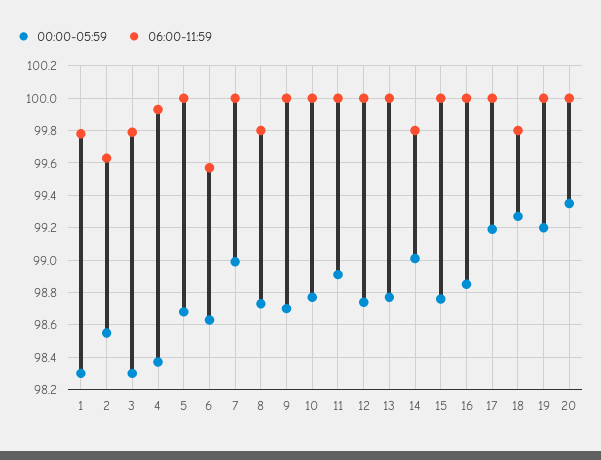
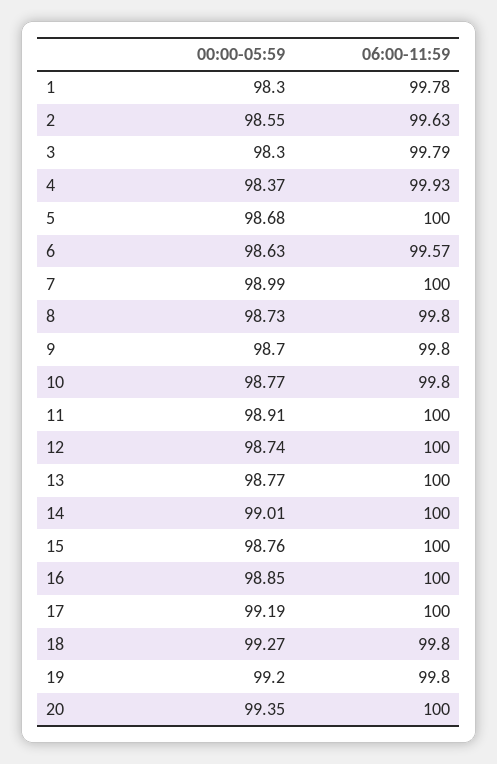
  {
    "00:00-05:59": {
      "1": 98.3,
      "2": 98.55,
      "3": 98.3,
      "4": 98.37,
      "5": 98.68,
      "6": 98.63,
      "7": 98.99,
      "8": 98.73,
      "9": 98.7,
      "10": 98.77,
      "11": 98.91,
      "12": 98.74,
      "13": 98.77,
      "14": 99.01,
      "15": 98.76,
      "16": 98.85,
      "17": 99.19,
      "18": 99.27,
      "19": 99.2,
      "20": 99.35
    },
    "06:00-11:59": {
      "1": 99.78,
      "2": 99.63,
      "3": 99.79,
      "4": 99.93,
      "5": 100,
      "6": 99.57,
      "7": 100,
      "8": 99.8,
-     "9": 100,
+     "9": 99.8,
-     "10": 100,
+     "10": 99.8,
      "11": 100,
      "12": 100,
      "13": 100,
-     "14": 99.8,
+     "14": 100,
      "15": 100,
      "16": 100,
      "17": 100,
      "18": 99.8,
-     "19": 100,
+     "19": 99.8,
      "20": 100
    }
  }

